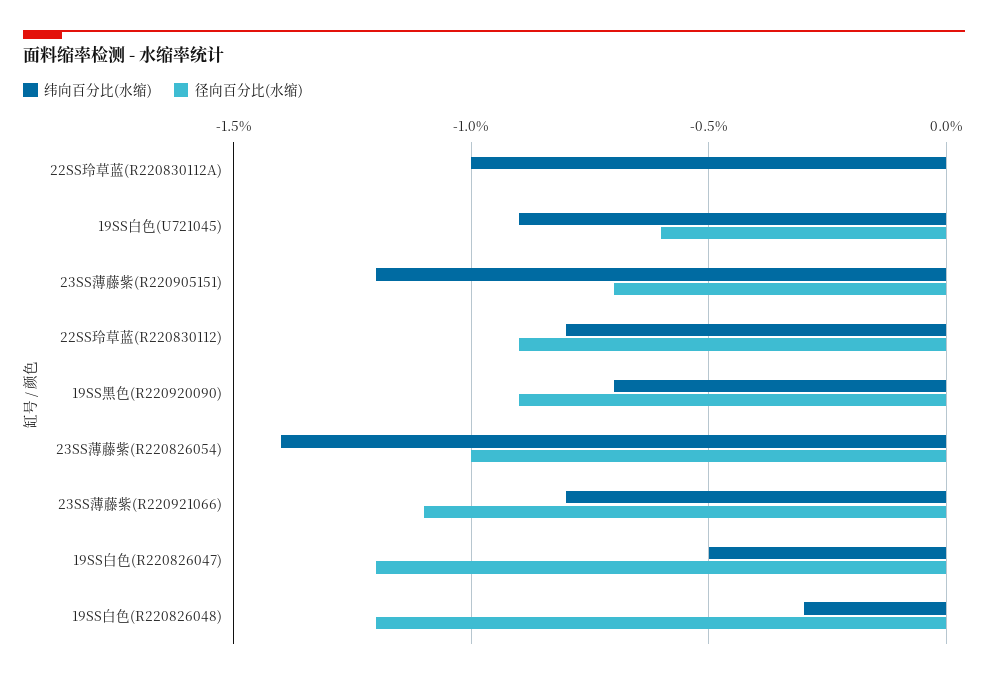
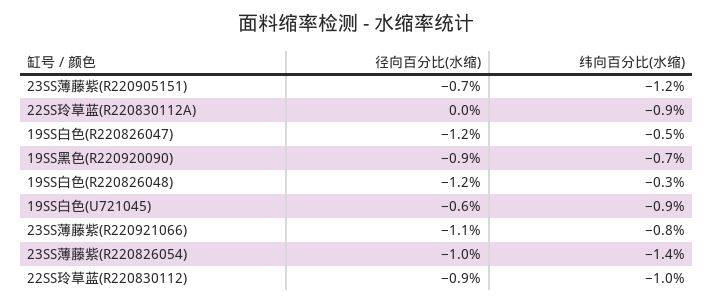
  {
    "纬向百分比(水缩)": {
-     "22SS玲草蓝(R220830112A)": -1,
+     "22SS玲草蓝(R220830112A)": -0.9,
      "19SS白色(U721045)": -0.9,
      "23SS薄藤紫(R220905151)": -1.2,
-     "22SS玲草蓝(R220830112)": -0.8,
+     "22SS玲草蓝(R220830112)": -1,
      "19SS黑色(R220920090)": -0.7,
      "23SS薄藤紫(R220826054)": -1.4,
      "23SS薄藤紫(R220921066)": -0.8,
      "19SS白色(R220826047)": -0.5,
      "19SS白色(R220826048)": -0.3
    },
    "径向百分比(水缩)": {
      "22SS玲草蓝(R220830112A)": 0,
      "19SS白色(U721045)": -0.6,
      "23SS薄藤紫(R220905151)": -0.7,
      "22SS玲草蓝(R220830112)": -0.9,
      "19SS黑色(R220920090)": -0.9,
      "23SS薄藤紫(R220826054)": -1,
      "23SS薄藤紫(R220921066)": -1.1,
      "19SS白色(R220826047)": -1.2,
      "19SS白色(R220826048)": -1.2
    }
  }

